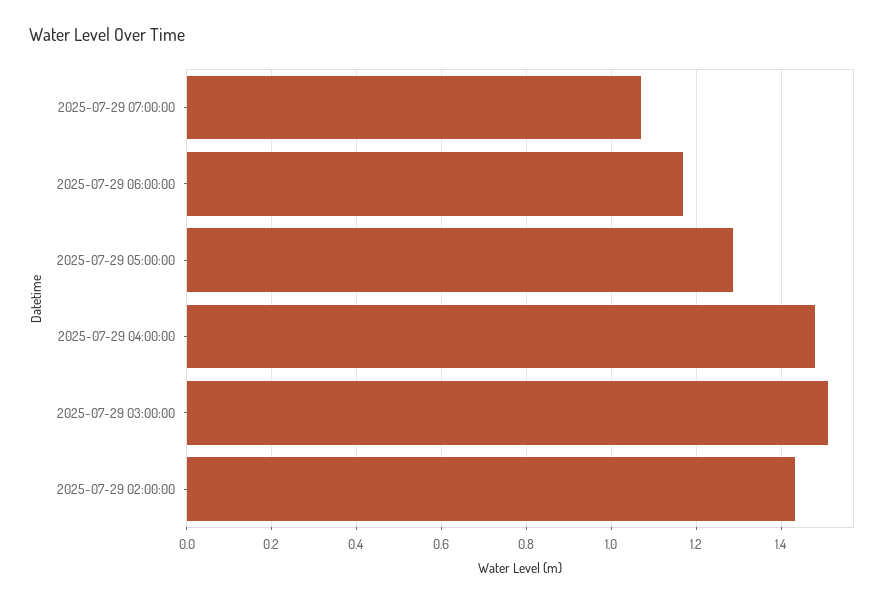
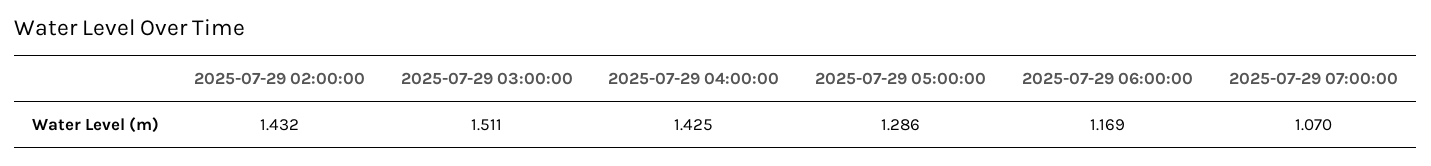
  {
    "2025-07-29 07:00:00": 1.07,
    "2025-07-29 06:00:00": 1.169,
    "2025-07-29 05:00:00": 1.286,
-   "2025-07-29 04:00:00": 1.48,
+   "2025-07-29 04:00:00": 1.425,
    "2025-07-29 03:00:00": 1.511,
    "2025-07-29 02:00:00": 1.432
  }

